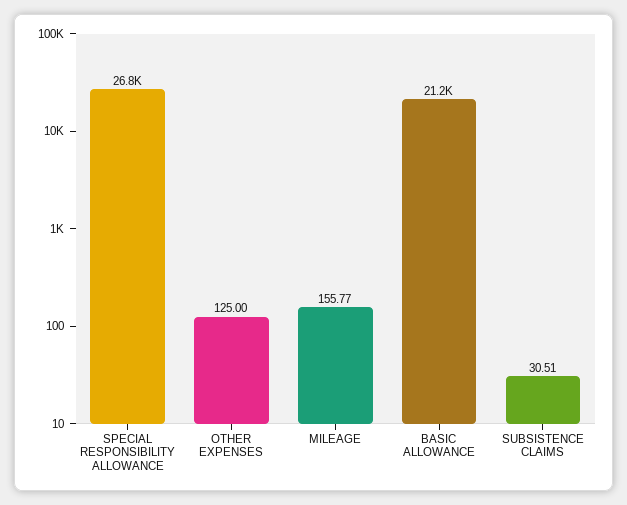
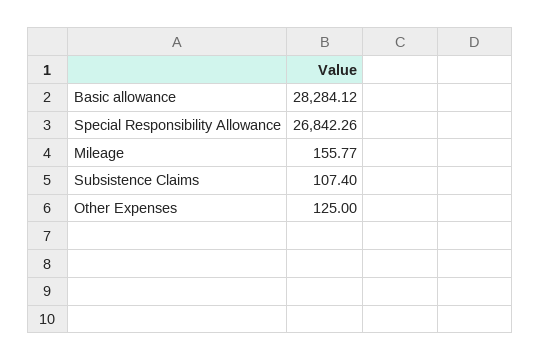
  {
    "SPECIAL RESPONSIBILITY ALLOWANCE": 26842.26,
    "OTHER EXPENSES": 125,
    "MILEAGE": 155.77,
-   "BASIC ALLOWANCE": 21200,
+   "BASIC ALLOWANCE": 28284.12,
-   "SUBSISTENCE CLAIMS": 30.51
+   "SUBSISTENCE CLAIMS": 107.4
  }

